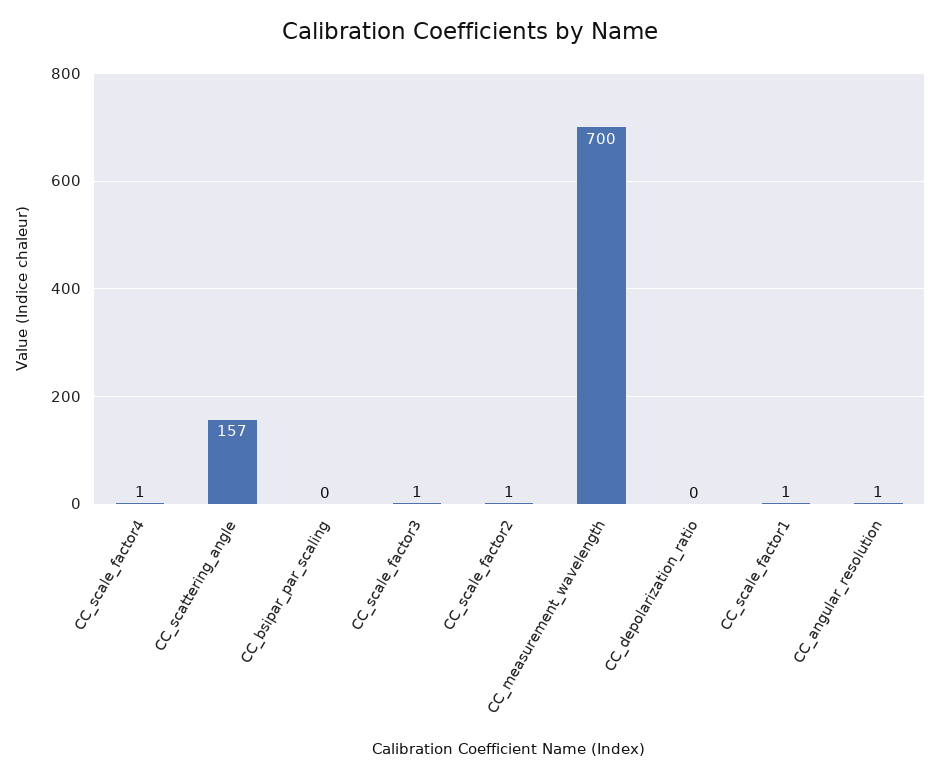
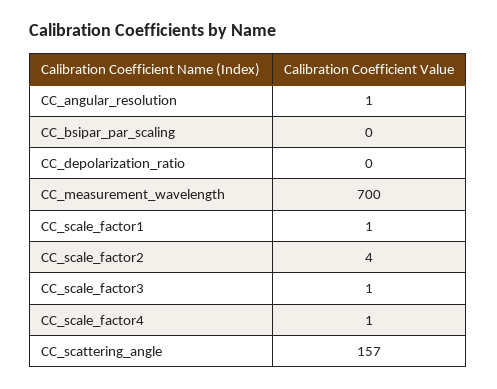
  {
    "CC_scale_factor4": 1,
    "CC_scattering_angle": 157,
    "CC_bsipar_par_scaling": 0,
    "CC_scale_factor3": 1,
-   "CC_scale_factor2": 1,
+   "CC_scale_factor2": 4,
    "CC_measurement_wavelength": 700,
    "CC_depolarization_ratio": 0,
    "CC_scale_factor1": 1,
    "CC_angular_resolution": 1
  }

